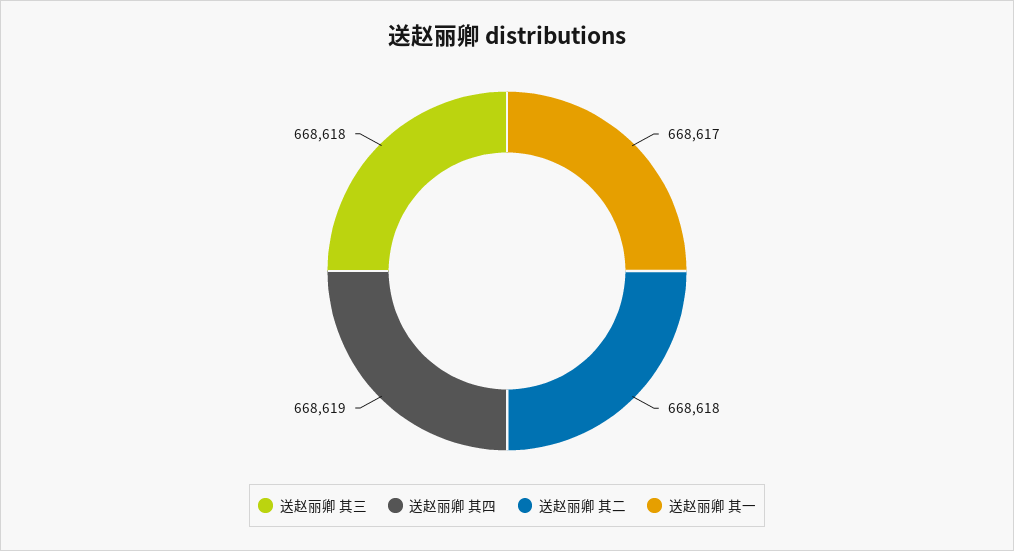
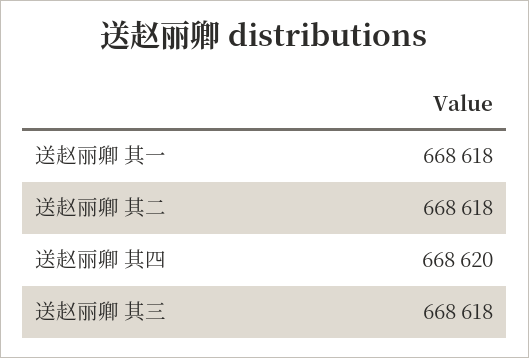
  {
    "送赵丽卿 其三": 668618,
-   "送赵丽卿 其四": 668619,
+   "送赵丽卿 其四": 668620,
    "送赵丽卿 其二": 668618,
-   "送赵丽卿 其一": 668617
+   "送赵丽卿 其一": 668618
  }

